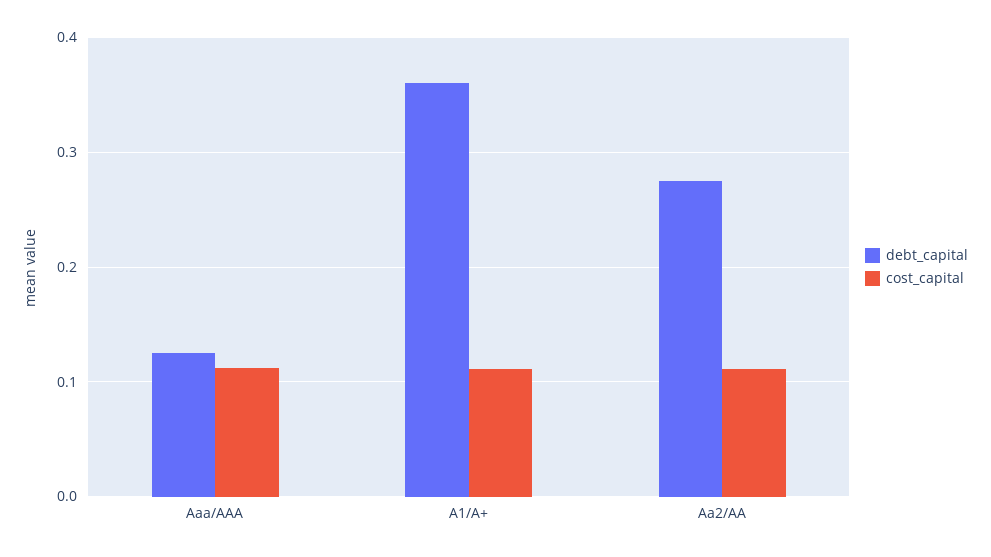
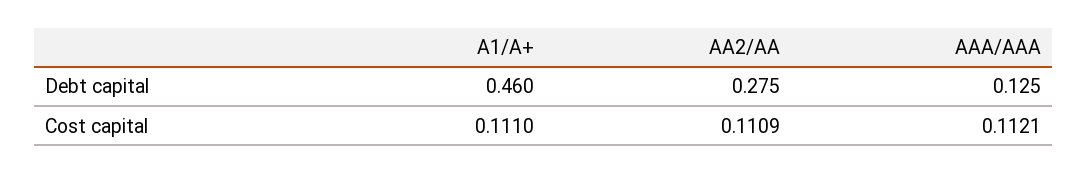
  {
    "debt_capital": {
      "Aaa/AAA": 0.125,
-     "A1/A+": 0.36,
+     "A1/A+": 0.46,
      "Aa2/AA": 0.275
    },
    "cost_capital": {
      "Aaa/AAA": 0.1121,
      "A1/A+": 0.111,
      "Aa2/AA": 0.1109
    }
  }

